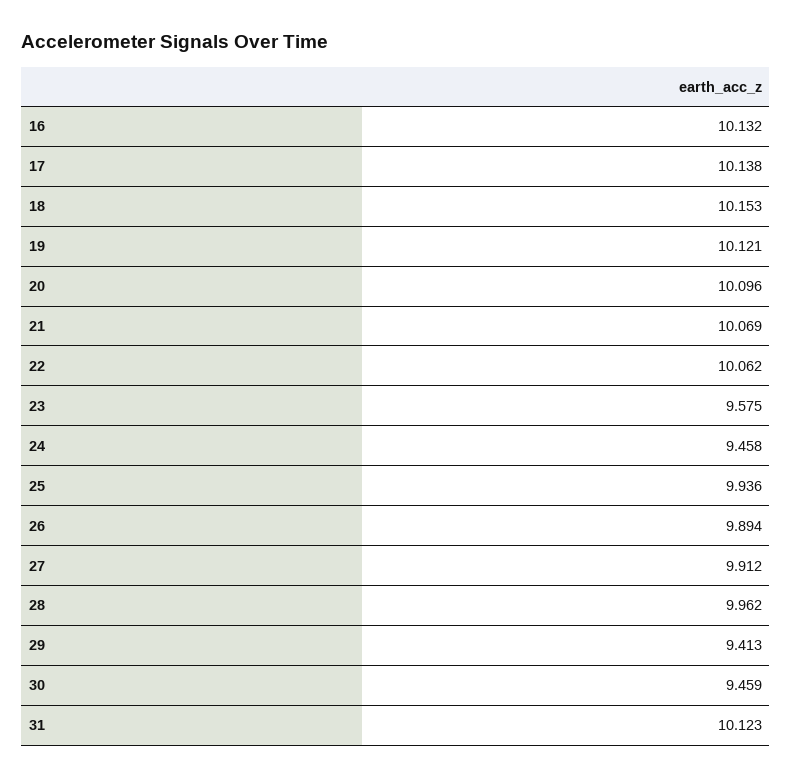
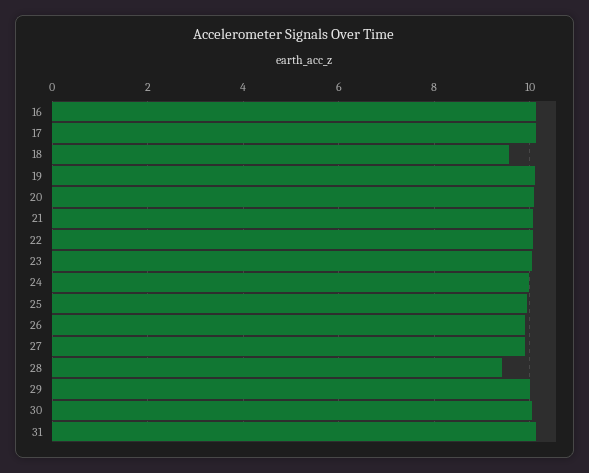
  {
    "16": 10.132,
    "17": 10.138,
-   "18": 10.153,
+   "18": 9.6,
    "19": 10.121,
    "20": 10.096,
    "21": 10.069,
    "22": 10.062,
-   "23": 9.575,
+   "23": 10,
-   "24": 9.458,
+   "24": 10,
    "25": 9.936,
    "26": 9.894,
    "27": 9.912,
-   "28": 9.962,
+   "28": 9.4,
-   "29": 9.413,
+   "29": 10,
-   "30": 9.459,
+   "30": 10,
    "31": 10.123
  }

